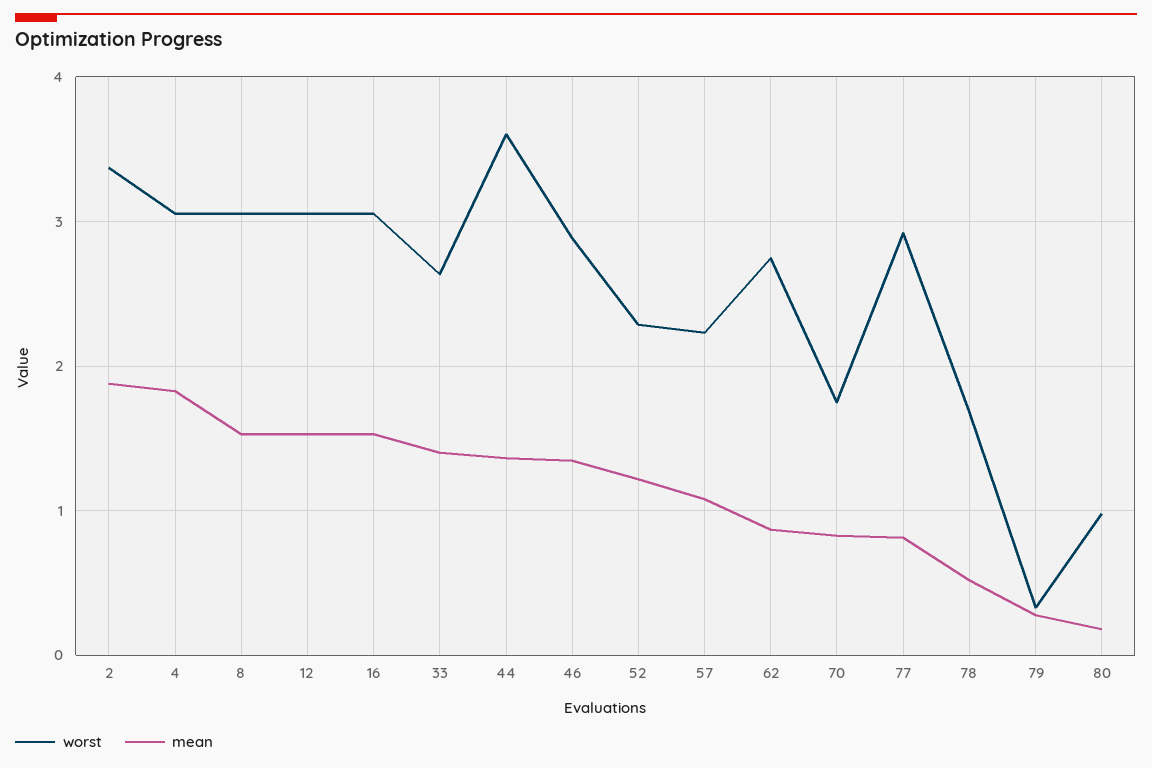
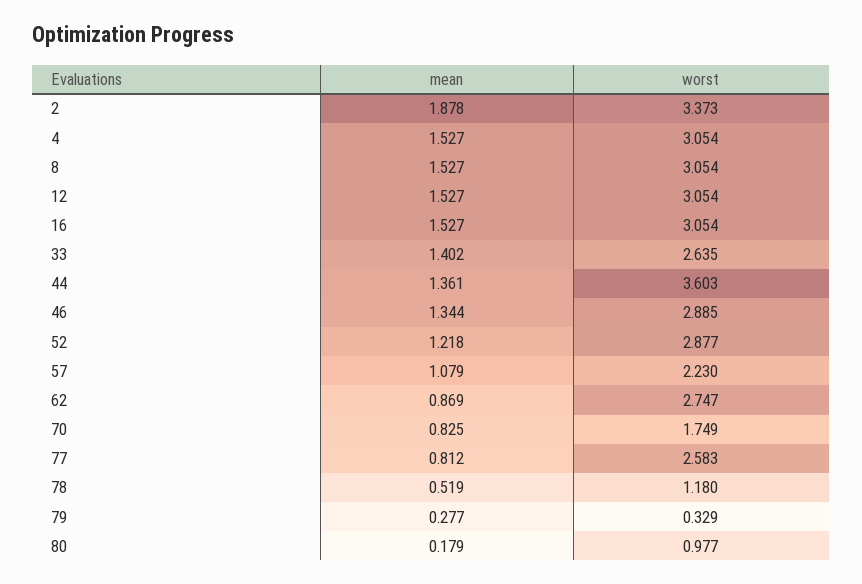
  {
    "worst": {
      "2": 3.373,
      "4": 3.054,
      "8": 3.054,
      "12": 3.054,
      "16": 3.054,
      "33": 2.635,
      "44": 3.603,
      "46": 2.885,
-     "52": 2.3,
+     "52": 2.877,
      "57": 2.23,
      "62": 2.747,
      "70": 1.749,
-     "77": 2.9,
+     "77": 2.583,
-     "78": 1.7,
+     "78": 1.18,
      "79": 0.329,
      "80": 0.977
    },
    "mean": {
      "2": 1.878,
-     "4": 1.8,
+     "4": 1.527,
      "8": 1.527,
      "12": 1.527,
      "16": 1.527,
      "33": 1.402,
      "44": 1.361,
      "46": 1.344,
      "52": 1.218,
      "57": 1.079,
      "62": 0.869,
      "70": 0.825,
      "77": 0.812,
      "78": 0.519,
      "79": 0.277,
      "80": 0.179
    }
  }

